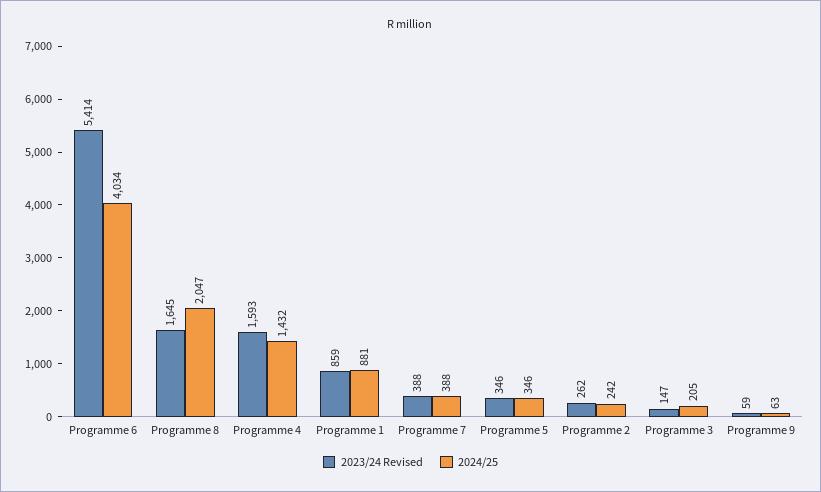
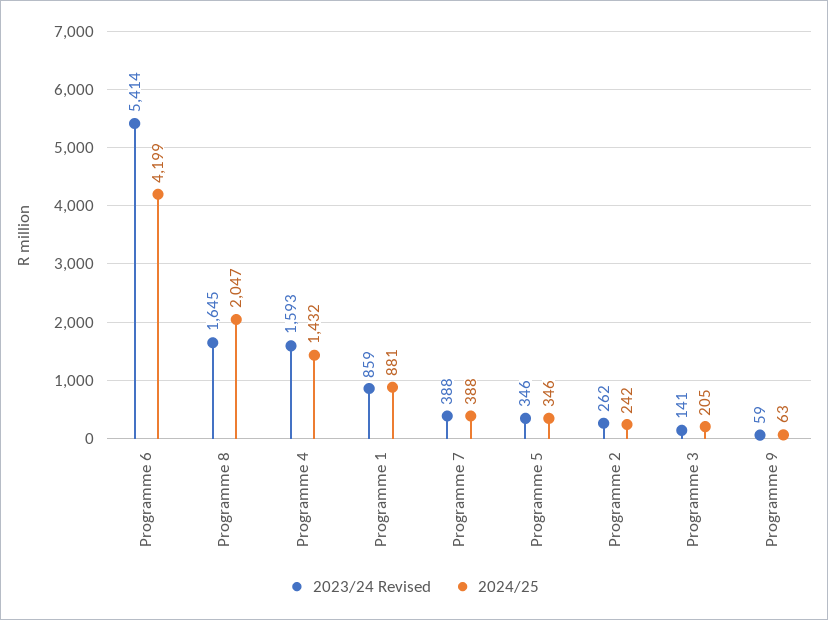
  {
    "2023/24 Revised": {
      "Programme 6": 5414,
      "Programme 8": 1645,
      "Programme 4": 1593,
      "Programme 1": 859,
      "Programme 7": 388,
      "Programme 5": 346,
      "Programme 2": 262,
-     "Programme 3": 147,
+     "Programme 3": 141,
      "Programme 9": 59
    },
    "2024/25": {
-     "Programme 6": 4034,
+     "Programme 6": 4199,
      "Programme 8": 2047,
      "Programme 4": 1432,
      "Programme 1": 881,
      "Programme 7": 388,
      "Programme 5": 346,
      "Programme 2": 242,
      "Programme 3": 205,
      "Programme 9": 63
    }
  }

